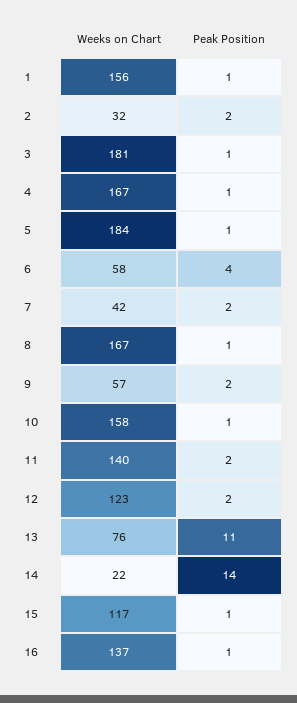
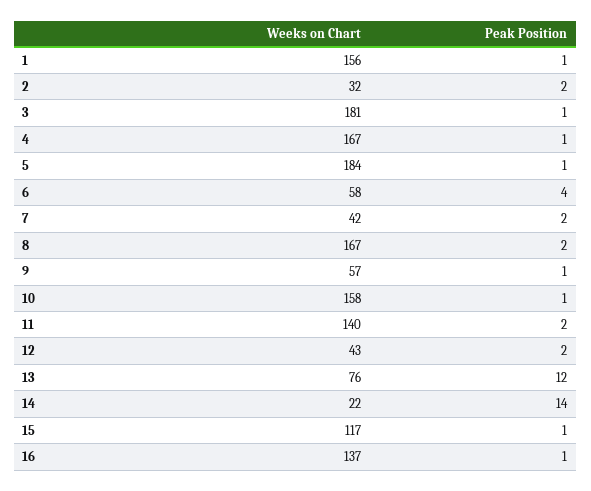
  {
    "Weeks on Chart": {
      "1": 156,
      "2": 32,
      "3": 181,
      "4": 167,
      "5": 184,
      "6": 58,
      "7": 42,
      "8": 167,
      "9": 57,
      "10": 158,
      "11": 140,
-     "12": 123,
+     "12": 43,
      "13": 76,
      "14": 22,
      "15": 117,
      "16": 137
    },
    "Peak Position": {
      "1": 1,
      "2": 2,
      "3": 1,
      "4": 1,
      "5": 1,
      "6": 4,
      "7": 2,
-     "8": 1,
+     "8": 2,
-     "9": 2,
+     "9": 1,
      "10": 1,
      "11": 2,
      "12": 2,
-     "13": 11,
+     "13": 12,
      "14": 14,
      "15": 1,
      "16": 1
    }
  }

